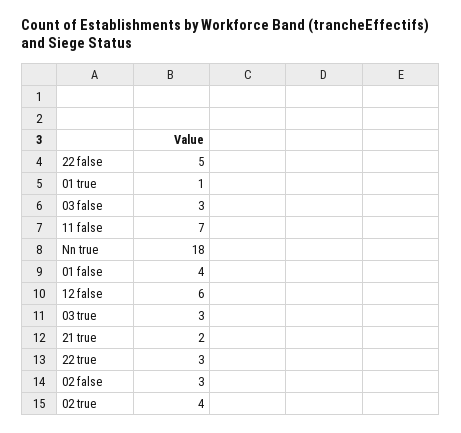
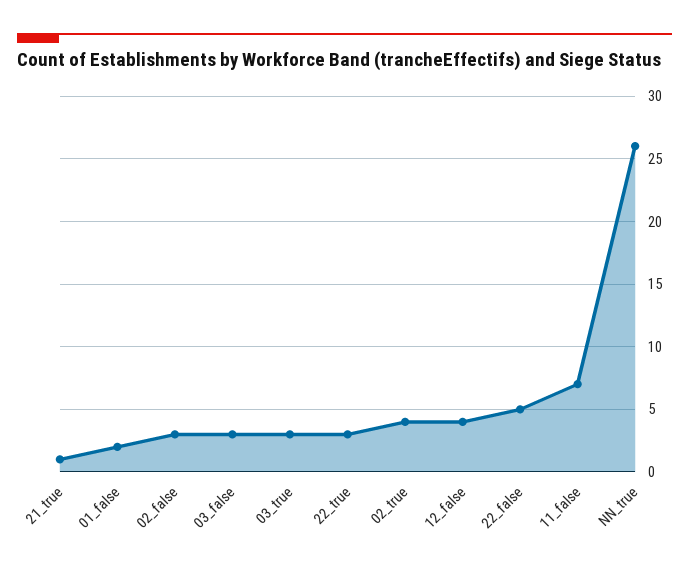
  {
    "22 false": 5,
-   "01 true": 1,
    "03 false": 3,
    "11 false": 7,
-   "Nn true": 18,
+   "Nn true": 26,
-   "01 false": 4,
+   "01 false": 2,
-   "12 false": 6,
+   "12 false": 4,
    "03 true": 3,
-   "21 true": 2,
+   "21 true": 1,
    "22 true": 3,
    "02 false": 3,
    "02 true": 4
  }

